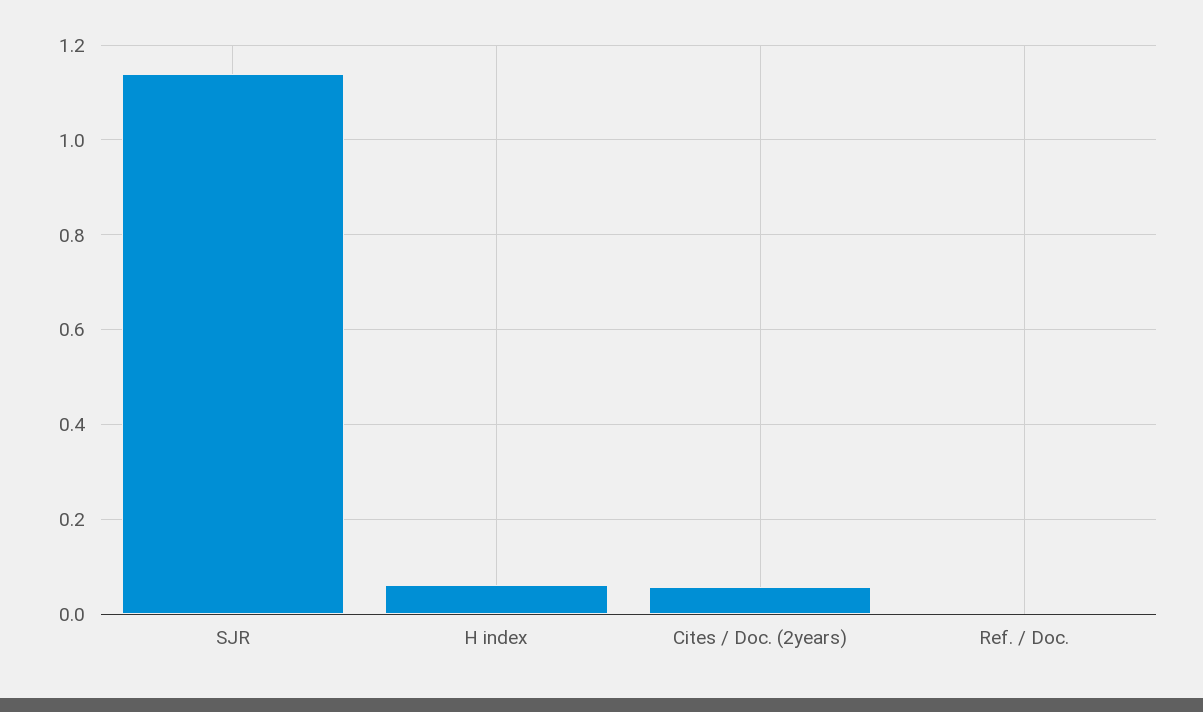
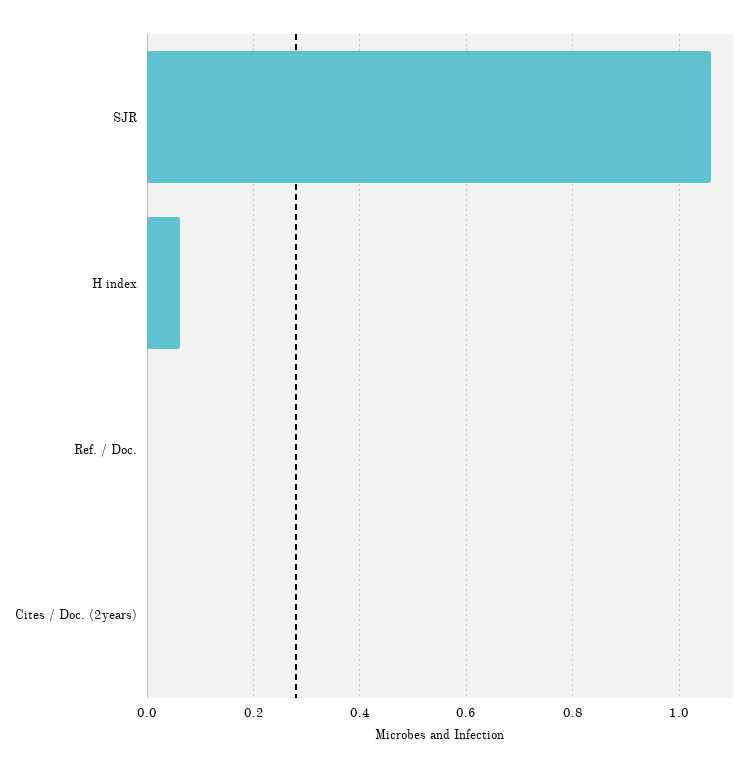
  {
-   "SJR": 1.14,
+   "SJR": 1.06,
    "H index": 0.06,
-   "Cites / Doc. (2years)": 0.06,
+   "Cites / Doc. (2years)": 0,
    "Ref. / Doc.": 0
  }

